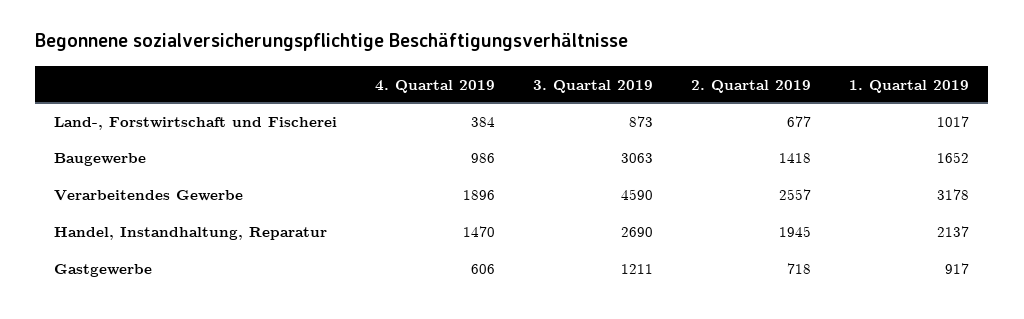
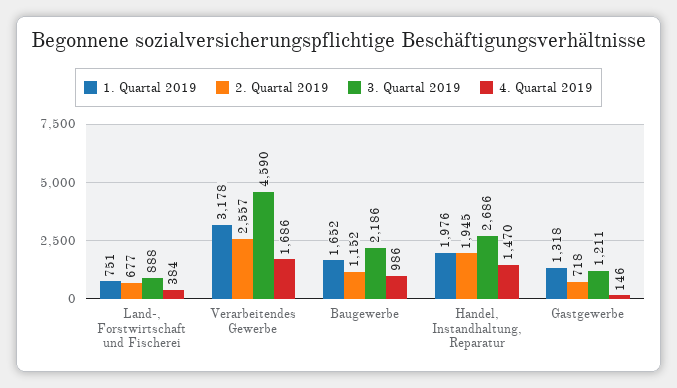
  {
    "4. Quartal 2019": {
      "Land-, Forstwirtschaft und Fischerei": 384,
      "Baugewerbe": 986,
-     "Verarbeitendes Gewerbe": 1896,
+     "Verarbeitendes Gewerbe": 1686,
      "Handel, Instandhaltung, Reparatur": 1470,
-     "Gastgewerbe": 606
+     "Gastgewerbe": 146
    },
    "3. Quartal 2019": {
-     "Land-, Forstwirtschaft und Fischerei": 873,
+     "Land-, Forstwirtschaft und Fischerei": 888,
-     "Baugewerbe": 3063,
+     "Baugewerbe": 2186,
      "Verarbeitendes Gewerbe": 4590,
-     "Handel, Instandhaltung, Reparatur": 2690,
+     "Handel, Instandhaltung, Reparatur": 2686,
      "Gastgewerbe": 1211
    },
    "2. Quartal 2019": {
      "Land-, Forstwirtschaft und Fischerei": 677,
-     "Baugewerbe": 1418,
+     "Baugewerbe": 1152,
      "Verarbeitendes Gewerbe": 2557,
      "Handel, Instandhaltung, Reparatur": 1945,
      "Gastgewerbe": 718
    },
    "1. Quartal 2019": {
-     "Land-, Forstwirtschaft und Fischerei": 1017,
+     "Land-, Forstwirtschaft und Fischerei": 751,
      "Baugewerbe": 1652,
      "Verarbeitendes Gewerbe": 3178,
-     "Handel, Instandhaltung, Reparatur": 2137,
+     "Handel, Instandhaltung, Reparatur": 1976,
-     "Gastgewerbe": 917
+     "Gastgewerbe": 1318
    }
  }

